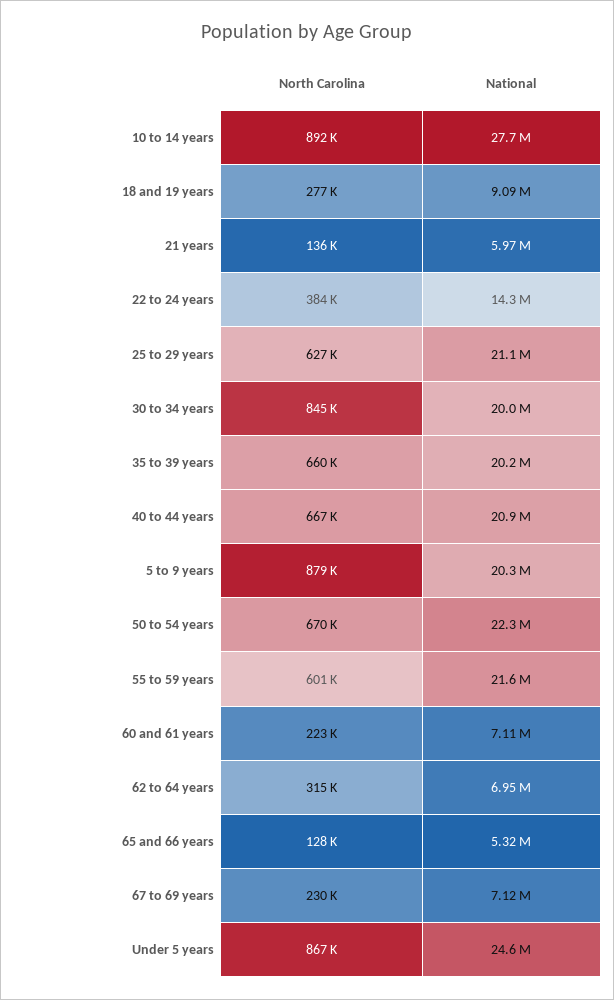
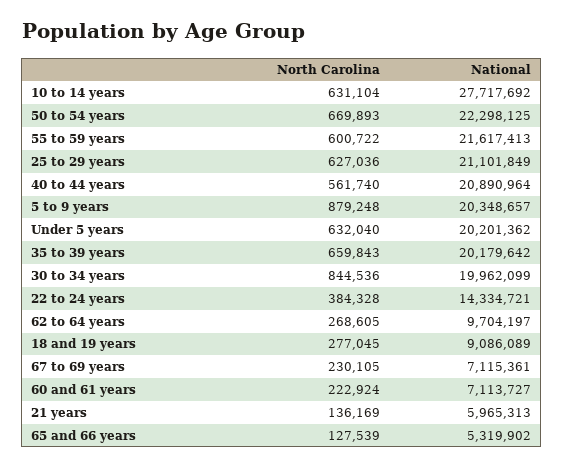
  {
    "North Carolina": {
-     "10 to 14 years": 892000,
+     "10 to 14 years": 631104,
      "18 and 19 years": 277045,
      "21 years": 136169,
      "22 to 24 years": 384328,
      "25 to 29 years": 627036,
      "30 to 34 years": 844536,
      "35 to 39 years": 659843,
-     "40 to 44 years": 667000,
+     "40 to 44 years": 561740,
      "5 to 9 years": 879248,
      "50 to 54 years": 669893,
      "55 to 59 years": 600722,
      "60 and 61 years": 222924,
-     "62 to 64 years": 315000,
+     "62 to 64 years": 268605,
      "65 and 66 years": 127539,
      "67 to 69 years": 230105,
-     "Under 5 years": 867000
+     "Under 5 years": 632040
    },
    "National": {
      "10 to 14 years": 27717692,
      "18 and 19 years": 9086089,
      "21 years": 5965313,
      "22 to 24 years": 14334721,
      "25 to 29 years": 21101849,
      "30 to 34 years": 19962099,
      "35 to 39 years": 20179642,
      "40 to 44 years": 20890964,
      "5 to 9 years": 20348657,
      "50 to 54 years": 22298125,
      "55 to 59 years": 21617413,
      "60 and 61 years": 7113727,
-     "62 to 64 years": 6950000,
+     "62 to 64 years": 9704197,
      "65 and 66 years": 5319902,
      "67 to 69 years": 7115361,
-     "Under 5 years": 24600000
+     "Under 5 years": 20201362
    }
  }

